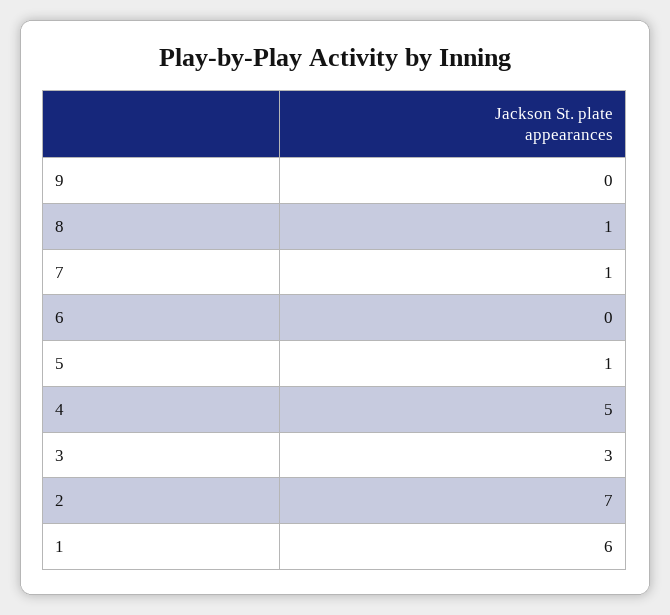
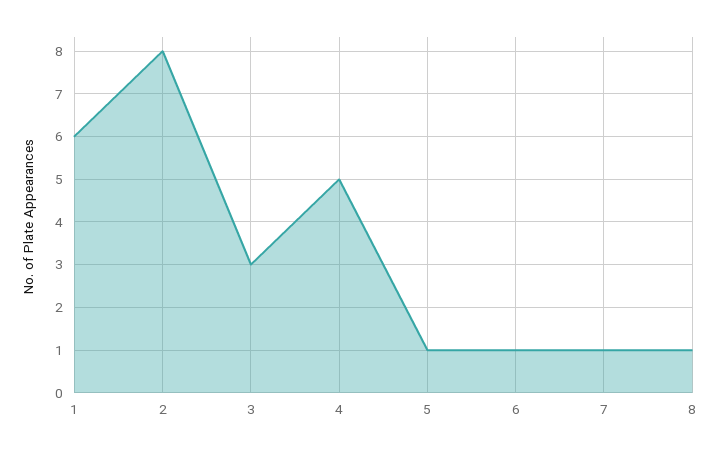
  {
-   "9": 0,
    "8": 1,
    "7": 1,
-   "6": 0,
+   "6": 1,
    "5": 1,
    "4": 5,
    "3": 3,
-   "2": 7,
+   "2": 8,
    "1": 6
  }

